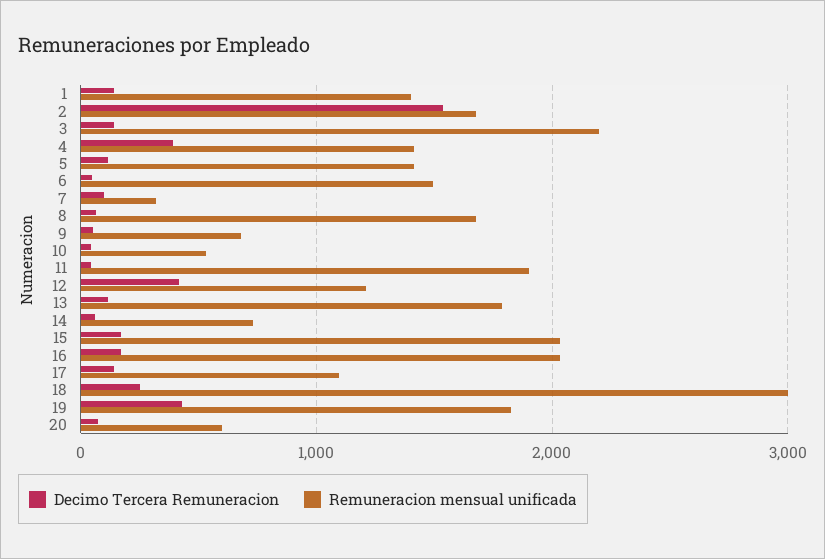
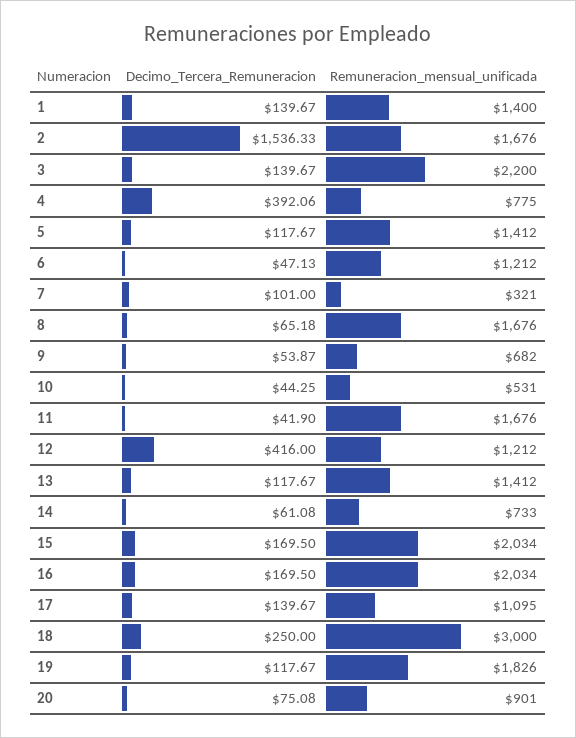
  {
    "Decimo Tercera Remuneracion": {
      "1": 139.67,
      "2": 1536.33,
      "3": 139.67,
      "4": 392.06,
      "5": 117.67,
      "6": 47.13,
      "7": 101,
      "8": 65.18,
      "9": 53.87,
      "10": 44.25,
      "11": 41.9,
      "12": 416,
      "13": 117.67,
      "14": 61.08,
      "15": 169.5,
      "16": 169.5,
      "17": 139.67,
      "18": 250,
-     "19": 400,
+     "19": 117.67,
      "20": 75.08
    },
    "Remuneracion mensual unificada": {
      "1": 1400,
      "2": 1676,
      "3": 2200,
-     "4": 1400,
+     "4": 775,
      "5": 1412,
-     "6": 1500,
+     "6": 1212,
      "7": 321,
      "8": 1676,
      "9": 682,
      "10": 531,
-     "11": 1900,
+     "11": 1676,
      "12": 1212,
-     "13": 1800,
+     "13": 1412,
      "14": 733,
      "15": 2034,
      "16": 2034,
      "17": 1095,
      "18": 3000,
      "19": 1826,
-     "20": 600
+     "20": 901
    }
  }

